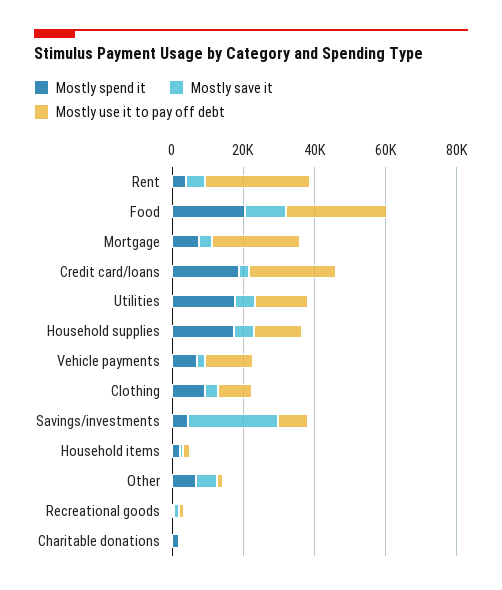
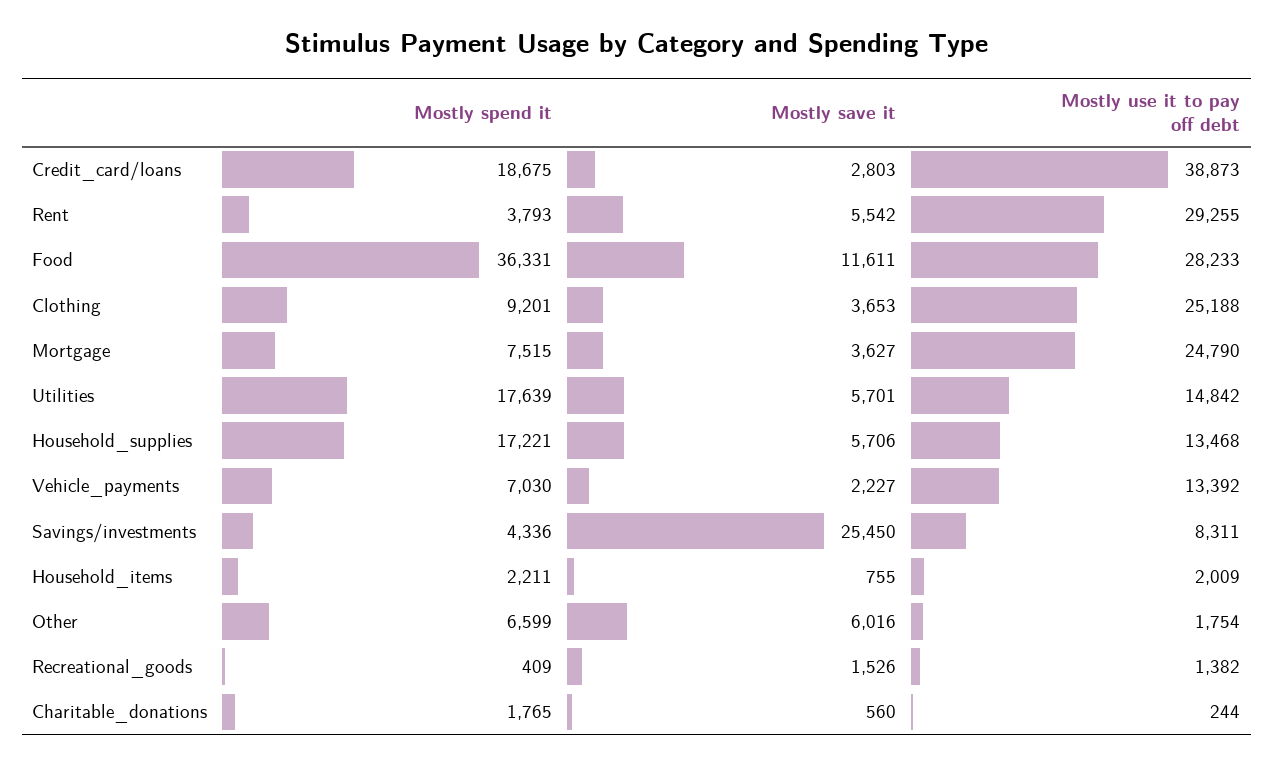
  {
    "Mostly spend it": {
      "Rent": 3793,
-     "Food": 20000,
+     "Food": 36331,
      "Mortgage": 7515,
      "Credit card/loans": 18675,
      "Utilities": 17639,
      "Household supplies": 17221,
      "Vehicle payments": 7030,
      "Clothing": 9201,
      "Savings/investments": 4336,
      "Household items": 2211,
      "Other": 6599,
      "Recreational goods": 409,
      "Charitable donations": 1765
    },
    "Mostly save it": {
      "Rent": 5542,
      "Food": 11611,
      "Mortgage": 3627,
      "Credit card/loans": 2803,
      "Utilities": 5701,
      "Household supplies": 5706,
      "Vehicle payments": 2227,
      "Clothing": 3653,
      "Savings/investments": 25450,
      "Household items": 755,
      "Other": 6016,
      "Recreational goods": 1526,
      "Charitable donations": 560
    },
    "Mostly use it to pay off debt": {
      "Rent": 29255,
      "Food": 28233,
      "Mortgage": 24790,
-     "Credit card/loans": 25000,
+     "Credit card/loans": 38873,
      "Utilities": 14842,
      "Household supplies": 13468,
      "Vehicle payments": 13392,
-     "Clothing": 10000,
+     "Clothing": 25188,
      "Savings/investments": 8311,
      "Household items": 2009,
      "Other": 1754,
      "Recreational goods": 1382,
      "Charitable donations": 244
    }
  }

